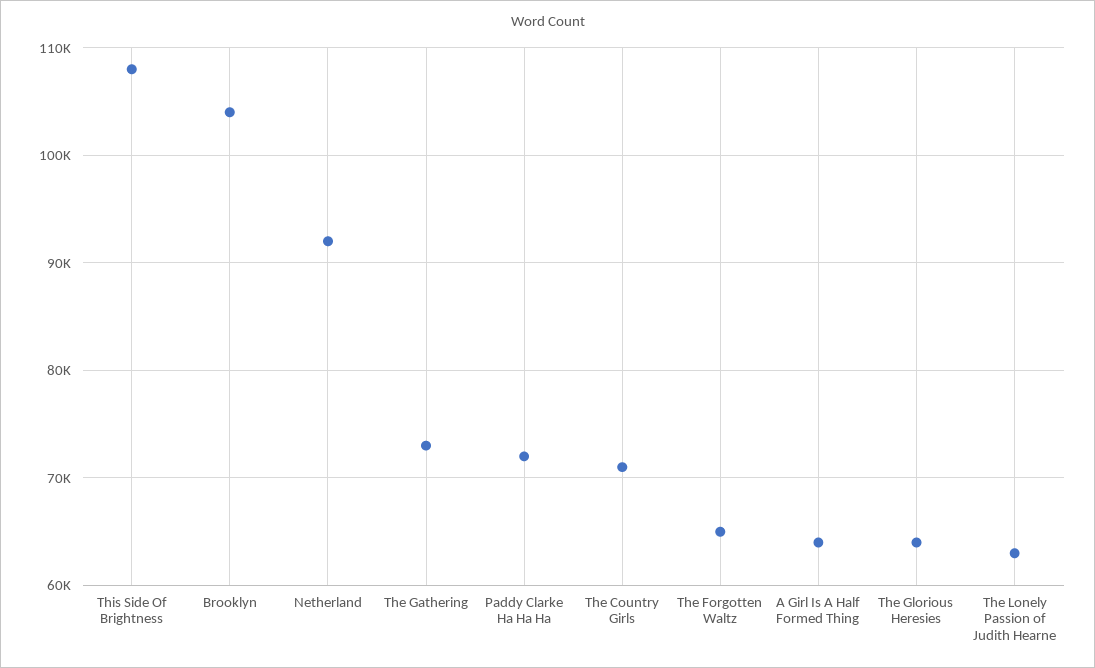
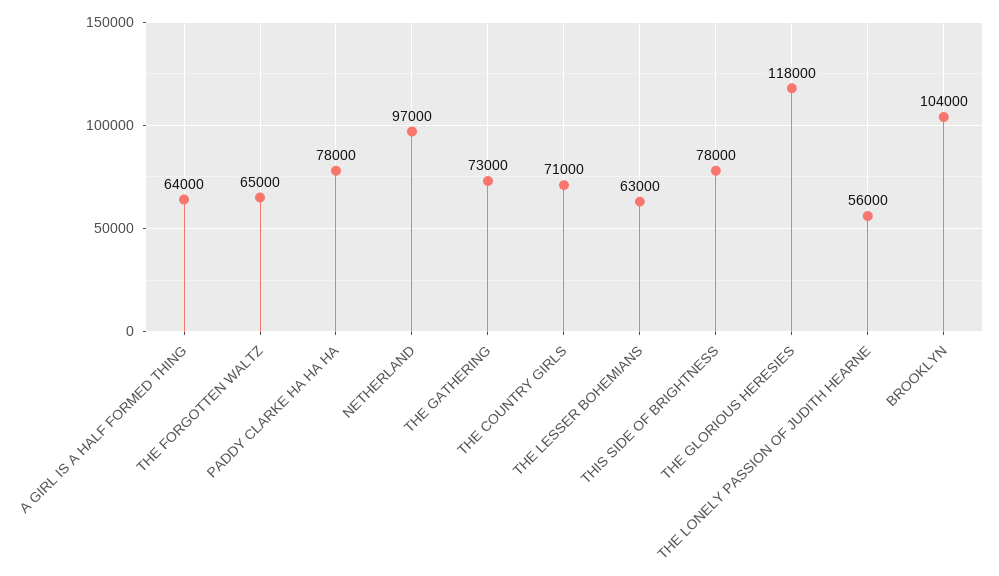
  {
-   "This Side Of Brightness": 108000,
+   "This Side Of Brightness": 78000,
    "Brooklyn": 104000,
-   "Netherland": 92000,
+   "Netherland": 97000,
    "The Gathering": 73000,
-   "Paddy Clarke Ha Ha Ha": 72000,
+   "Paddy Clarke Ha Ha Ha": 78000,
    "The Country Girls": 71000,
    "The Forgotten Waltz": 65000,
    "A Girl Is A Half Formed Thing": 64000,
-   "The Glorious Heresies": 64000,
+   "The Glorious Heresies": 118000,
-   "The Lonely Passion of Judith Hearne": 63000
+   "The Lonely Passion of Judith Hearne": 56000,
+   "THE LESSER BOHEMIANS": 63000
  }

